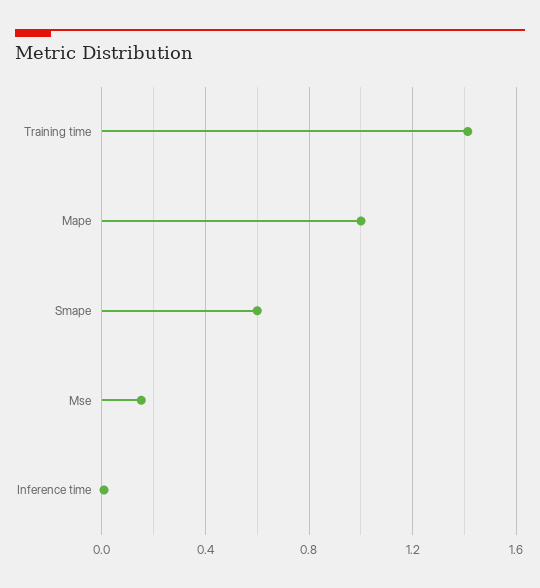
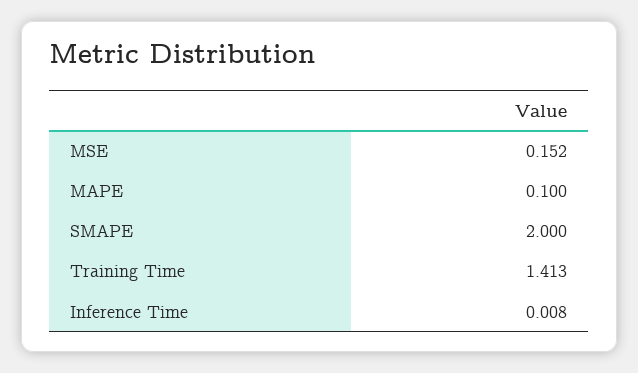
  {
    "Training time": 1.413,
-   "Mape": 1,
+   "Mape": 0.1,
-   "Smape": 0.6,
+   "Smape": 2,
    "Mse": 0.152,
    "Inference time": 0.008
  }

